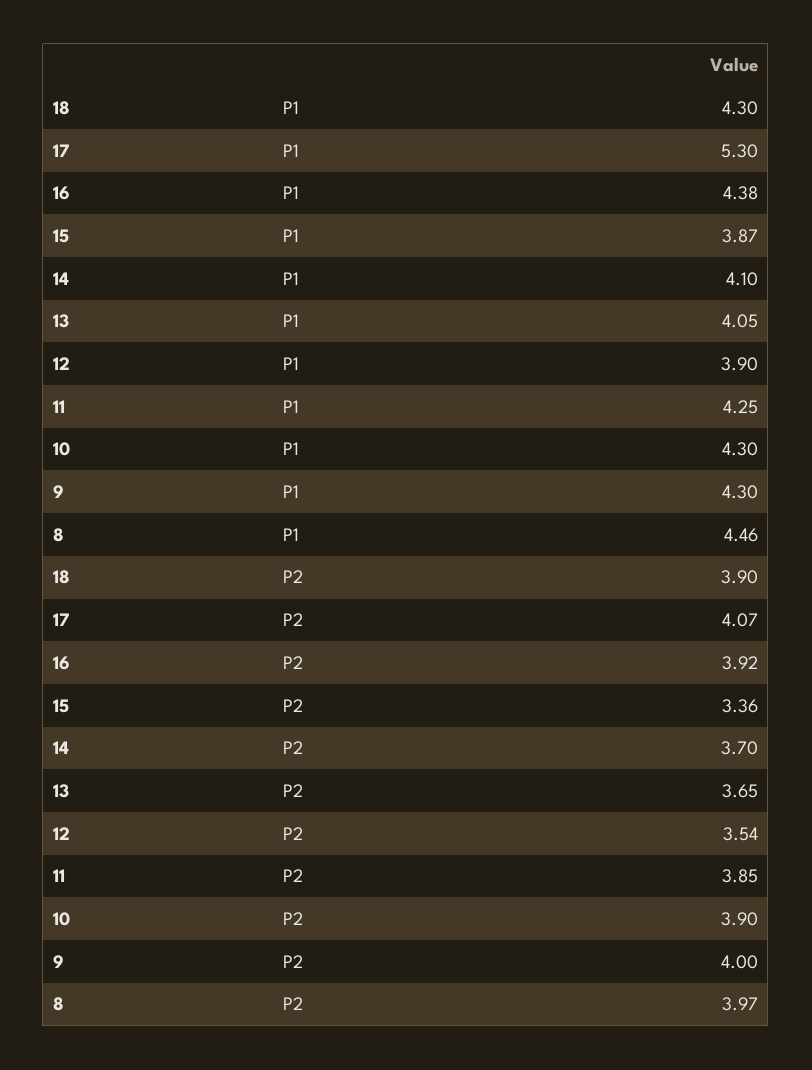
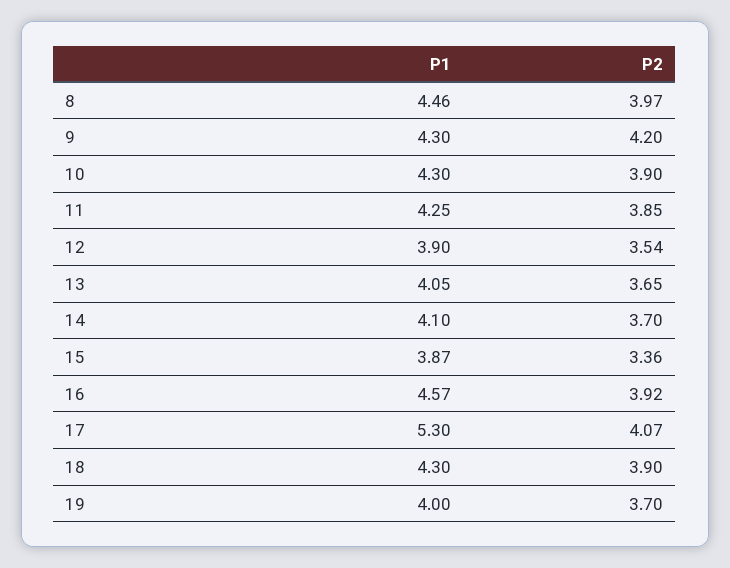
  {
    "18": {
      "P1": 4.3,
      "P2": 3.9
    },
    "17": {
      "P1": 5.3,
      "P2": 4.07
    },
    "16": {
-     "P1": 4.38,
+     "P1": 4.57,
      "P2": 3.92
    },
    "15": {
      "P1": 3.87,
      "P2": 3.36
    },
    "14": {
      "P1": 4.1,
      "P2": 3.7
    },
    "13": {
      "P1": 4.05,
      "P2": 3.65
    },
    "12": {
      "P1": 3.9,
      "P2": 3.54
    },
    "11": {
      "P1": 4.25,
      "P2": 3.85
    },
    "10": {
      "P1": 4.3,
      "P2": 3.9
    },
    "9": {
      "P1": 4.3,
-     "P2": 4
+     "P2": 4.2
    },
    "8": {
      "P1": 4.46,
      "P2": 3.97
-   }
+   },
+   "19": {
+     "P1": 4,
+     "P2": 3.7
+   }
  }

